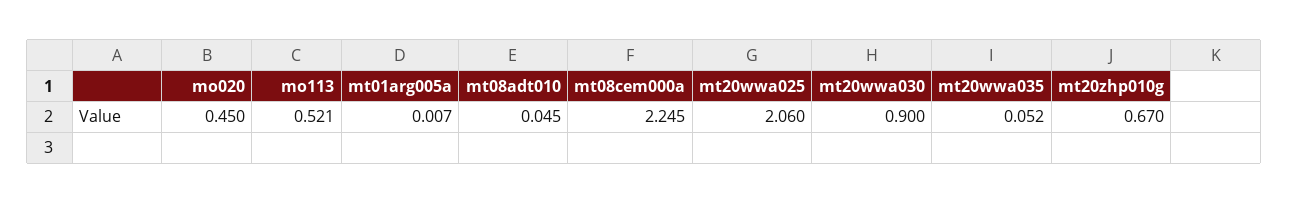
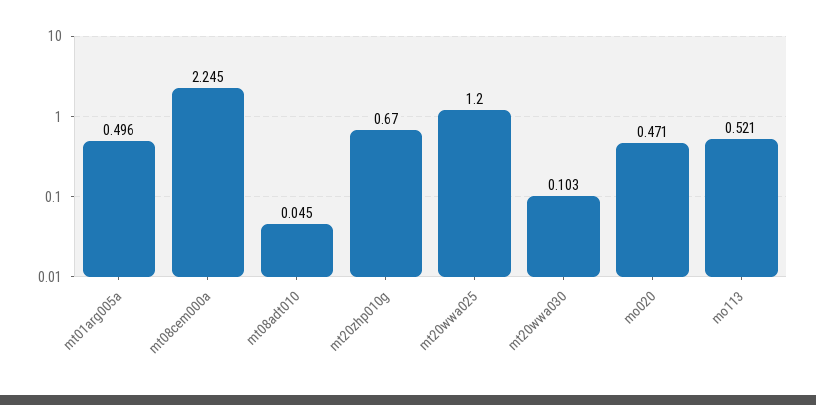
  {
-   "mo020": 0.45,
+   "mo020": 0.471,
    "mo113": 0.521,
-   "mt01arg005a": 0.007,
+   "mt01arg005a": 0.496,
    "mt08adt010": 0.045,
    "mt08cem000a": 2.245,
-   "mt20wwa025": 2.06,
+   "mt20wwa025": 1.2,
-   "mt20wwa030": 0.9,
+   "mt20wwa030": 0.103,
-   "mt20wwa035": 0.052,
    "mt20zhp010g": 0.67
  }

